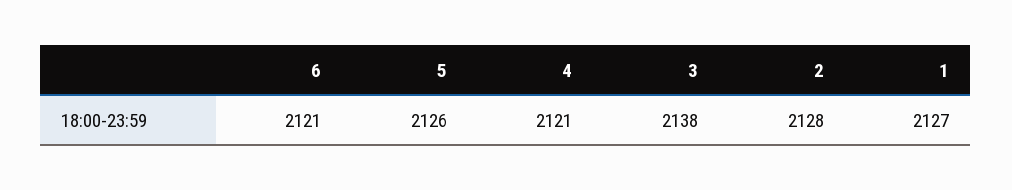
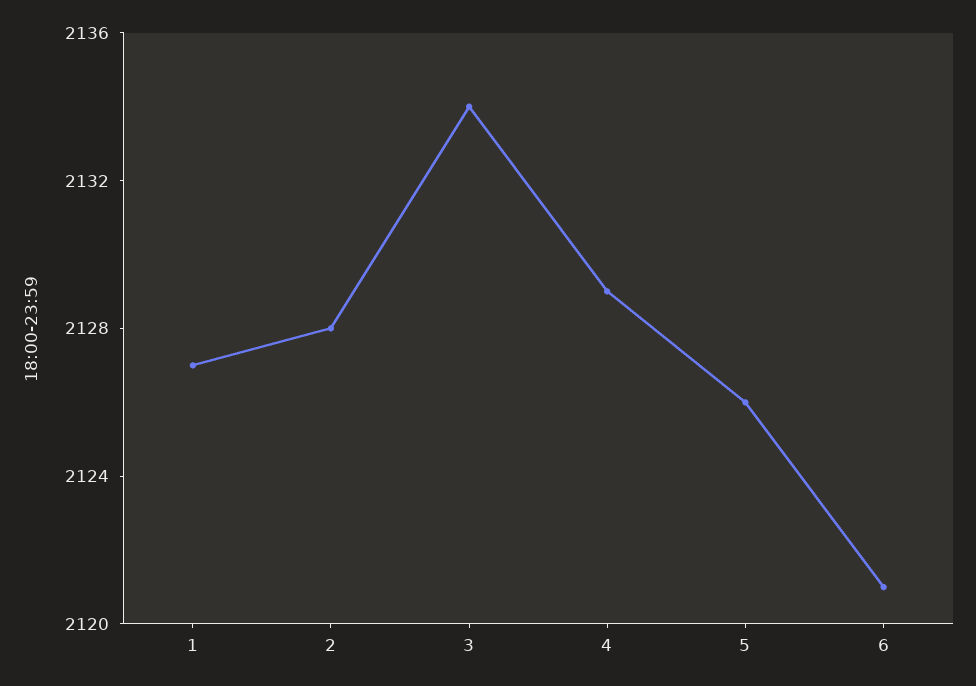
  {
    "6": 2121,
    "5": 2126,
-   "4": 2121,
+   "4": 2129,
-   "3": 2138,
+   "3": 2134,
    "2": 2128,
    "1": 2127
  }

